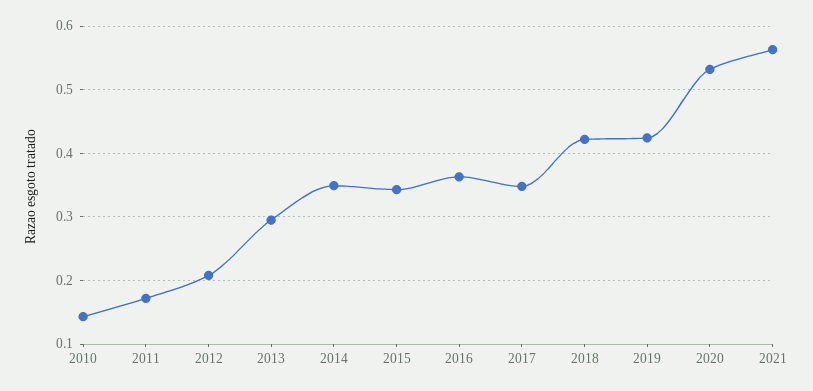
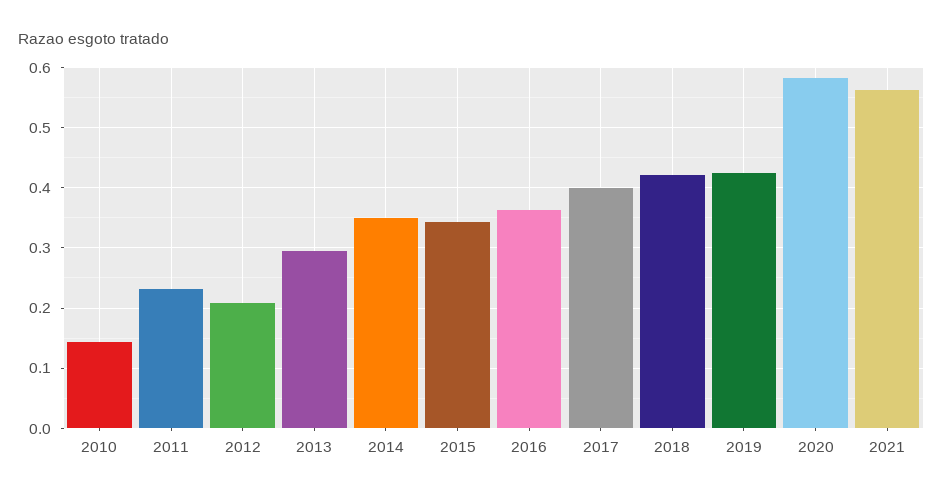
  {
    "2010": 0.14,
-   "2011": 0.17,
+   "2011": 0.23,
    "2012": 0.21,
    "2013": 0.3,
    "2014": 0.35,
    "2015": 0.34,
    "2016": 0.36,
-   "2017": 0.35,
+   "2017": 0.4,
    "2018": 0.42,
    "2019": 0.42,
-   "2020": 0.53,
+   "2020": 0.58,
    "2021": 0.56
  }

